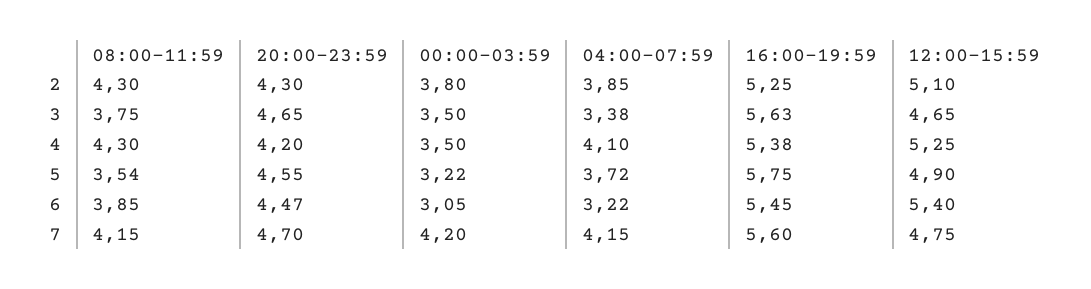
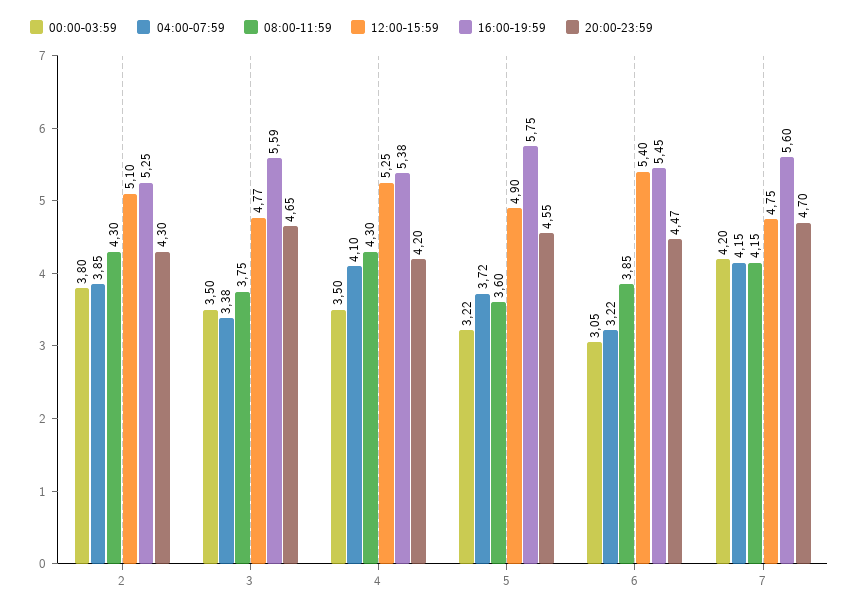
  {
    "08:00-11:59": {
      "2": 4.3,
      "3": 3.75,
      "4": 4.3,
-     "5": 3.54,
+     "5": 3.6,
      "6": 3.85,
      "7": 4.15
    },
    "20:00-23:59": {
      "2": 4.3,
      "3": 4.65,
      "4": 4.2,
      "5": 4.55,
      "6": 4.47,
      "7": 4.7
    },
    "00:00-03:59": {
      "2": 3.8,
      "3": 3.5,
      "4": 3.5,
      "5": 3.22,
      "6": 3.05,
      "7": 4.2
    },
    "04:00-07:59": {
      "2": 3.85,
      "3": 3.38,
      "4": 4.1,
      "5": 3.72,
      "6": 3.22,
      "7": 4.15
    },
    "16:00-19:59": {
      "2": 5.25,
-     "3": 5.63,
+     "3": 5.59,
      "4": 5.38,
      "5": 5.75,
      "6": 5.45,
      "7": 5.6
    },
    "12:00-15:59": {
      "2": 5.1,
-     "3": 4.65,
+     "3": 4.77,
      "4": 5.25,
      "5": 4.9,
      "6": 5.4,
      "7": 4.75
    }
  }

